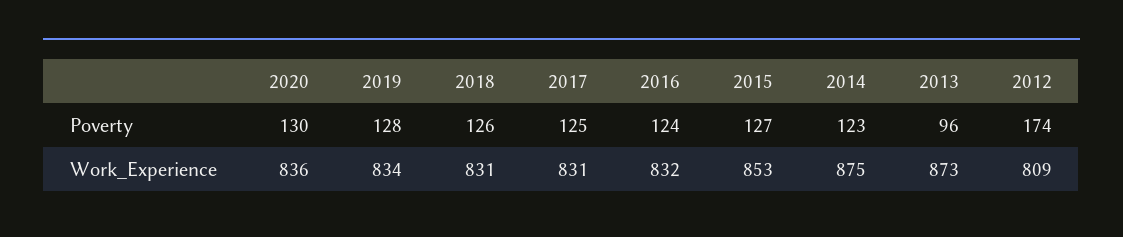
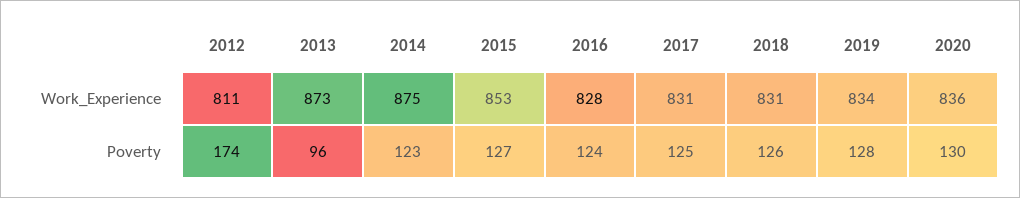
  {
    "2020": {
      "Poverty": 130,
      "Work_Experience": 836
    },
    "2019": {
      "Poverty": 128,
      "Work_Experience": 834
    },
    "2018": {
      "Poverty": 126,
      "Work_Experience": 831
    },
    "2017": {
      "Poverty": 125,
      "Work_Experience": 831
    },
    "2016": {
      "Poverty": 124,
-     "Work_Experience": 832
+     "Work_Experience": 828
    },
    "2015": {
      "Poverty": 127,
      "Work_Experience": 853
    },
    "2014": {
      "Poverty": 123,
      "Work_Experience": 875
    },
    "2013": {
      "Poverty": 96,
      "Work_Experience": 873
    },
    "2012": {
      "Poverty": 174,
-     "Work_Experience": 809
+     "Work_Experience": 811
    }
  }

